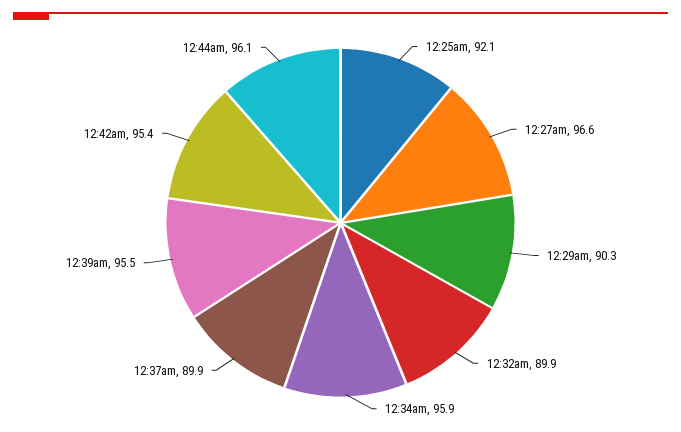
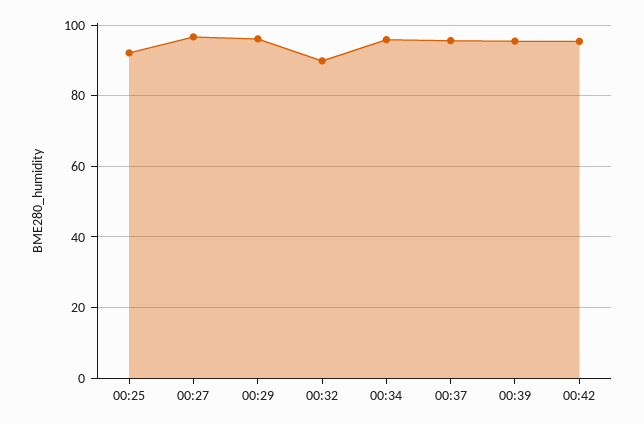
  {
    "12:25am": 92.1,
    "12:27am": 96.6,
-   "12:29am": 90.3,
+   "12:29am": 96,
    "12:32am": 89.9,
    "12:34am": 95.9,
-   "12:37am": 89.9,
+   "12:37am": 96,
    "12:39am": 95.5,
-   "12:42am": 95.4,
+   "12:42am": 95.4
-   "12:44am": 96.1
  }

